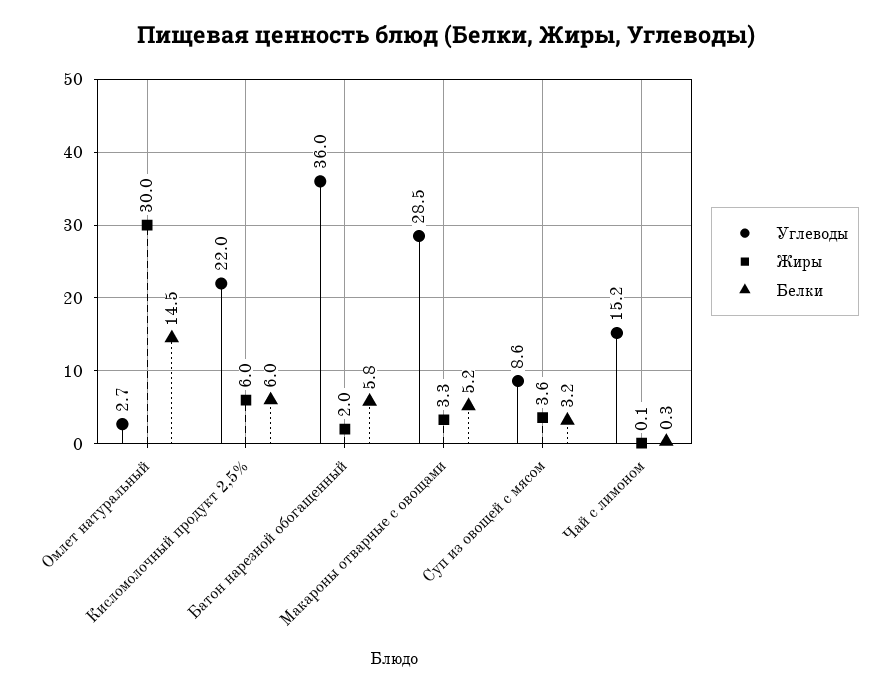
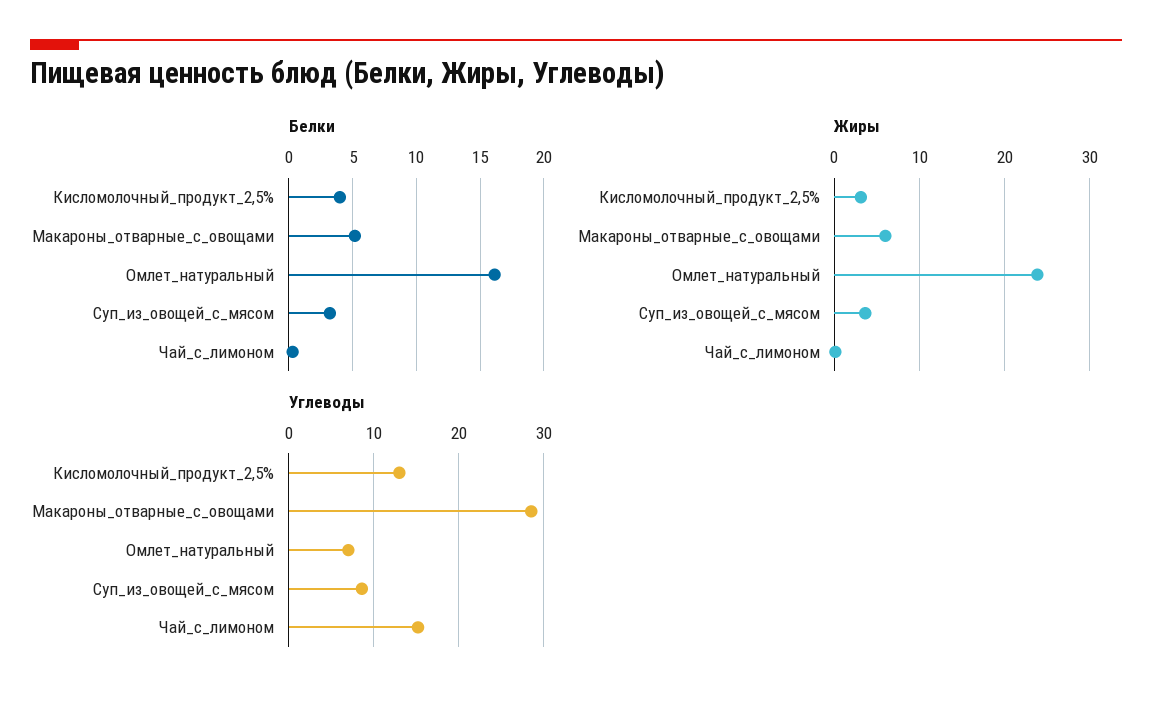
  {
    "Углеводы": {
-     "Омлет натуральный": 2.7,
+     "Омлет натуральный": 7,
-     "Кисломолочный продукт 2,5%": 22,
+     "Кисломолочный продукт 2,5%": 13,
-     "Батон нарезной обогащенный": 36,
      "Макароны отварные с овощами": 28.5,
      "Суп из овощей с мясом": 8.6,
      "Чай с лимоном": 15.2
    },
    "Жиры": {
-     "Омлет натуральный": 30,
+     "Омлет натуральный": 24,
-     "Кисломолочный продукт 2,5%": 6,
+     "Кисломолочный продукт 2,5%": 3,
-     "Батон нарезной обогащенный": 2,
-     "Макароны отварные с овощами": 3.3,
+     "Макароны отварные с овощами": 6,
      "Суп из овощей с мясом": 3.6,
      "Чай с лимоном": 0.1
    },
    "Белки": {
-     "Омлет натуральный": 14.5,
+     "Омлет натуральный": 16,
-     "Кисломолочный продукт 2,5%": 6,
+     "Кисломолочный продукт 2,5%": 4,
-     "Батон нарезной обогащенный": 5.8,
      "Макароны отварные с овощами": 5.2,
      "Суп из овощей с мясом": 3.2,
      "Чай с лимоном": 0.3
    }
  }

